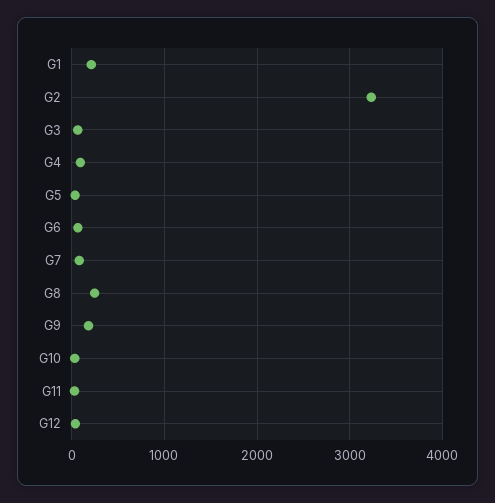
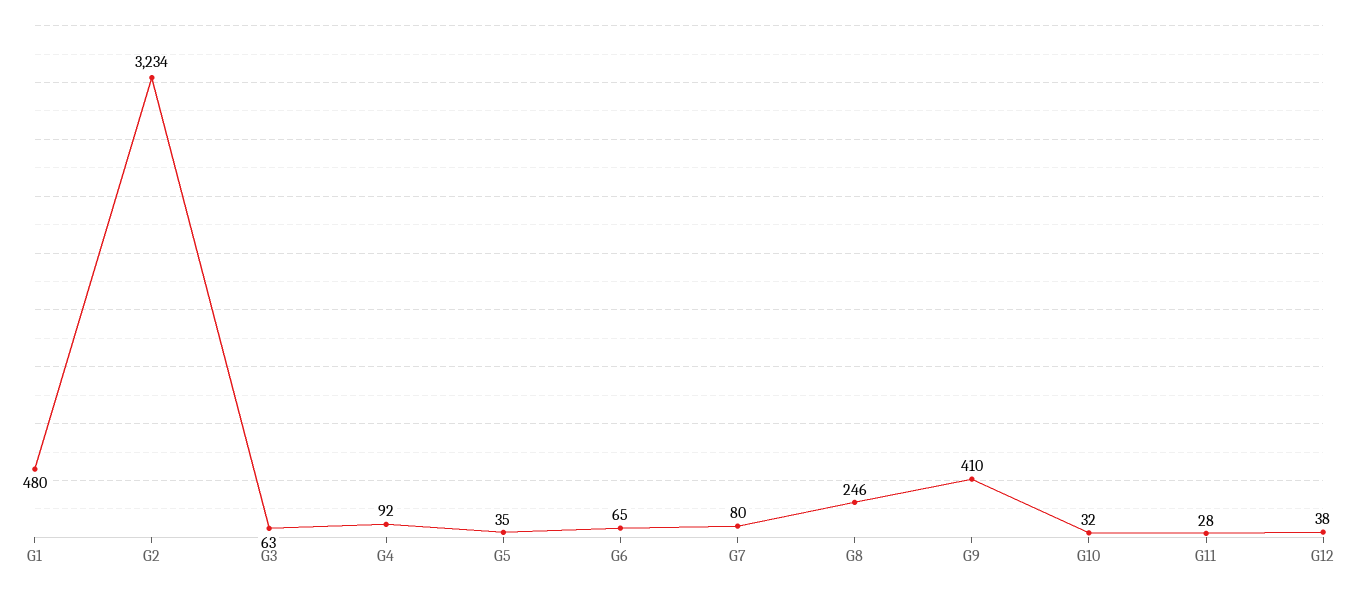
  {
-   "G1": 200,
+   "G1": 480,
    "G2": 3234,
    "G3": 63,
    "G4": 92,
    "G5": 35,
    "G6": 65,
    "G7": 80,
    "G8": 246,
-   "G9": 200,
+   "G9": 410,
    "G10": 32,
    "G11": 28,
    "G12": 38
  }

